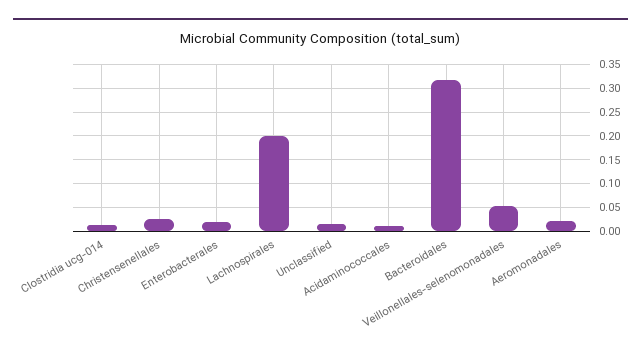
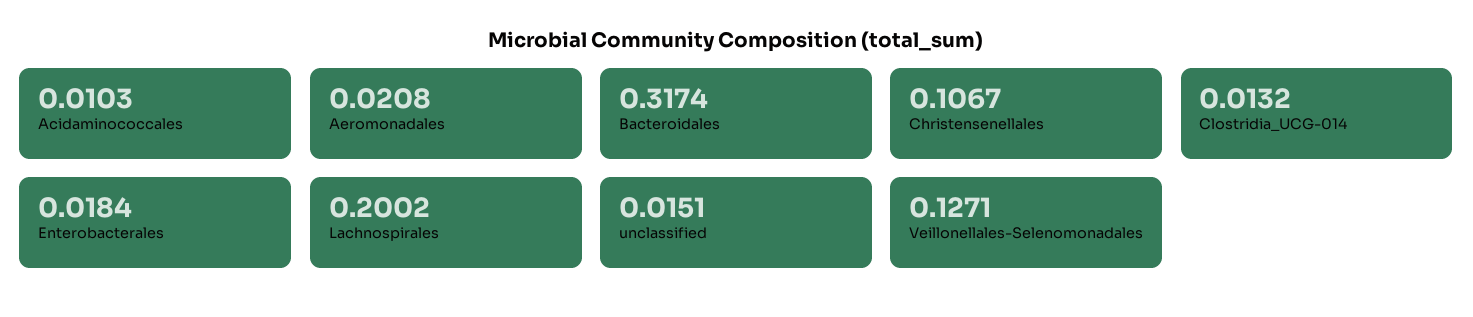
  {
    "Clostridia ucg-014": 0.0132,
-   "Christensenellales": 0.025,
+   "Christensenellales": 0.1067,
    "Enterobacterales": 0.0184,
    "Lachnospirales": 0.2002,
    "Unclassified": 0.0151,
    "Acidaminococcales": 0.0103,
    "Bacteroidales": 0.3174,
-   "Veillonellales-selenomonadales": 0.05,
+   "Veillonellales-selenomonadales": 0.1271,
    "Aeromonadales": 0.0208
  }

